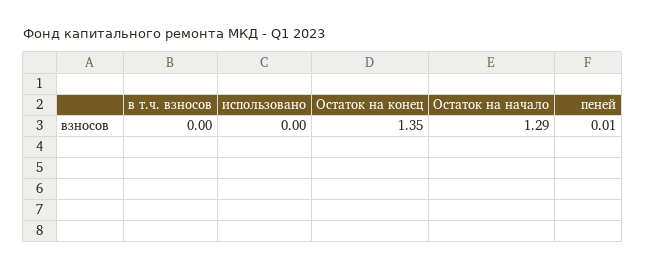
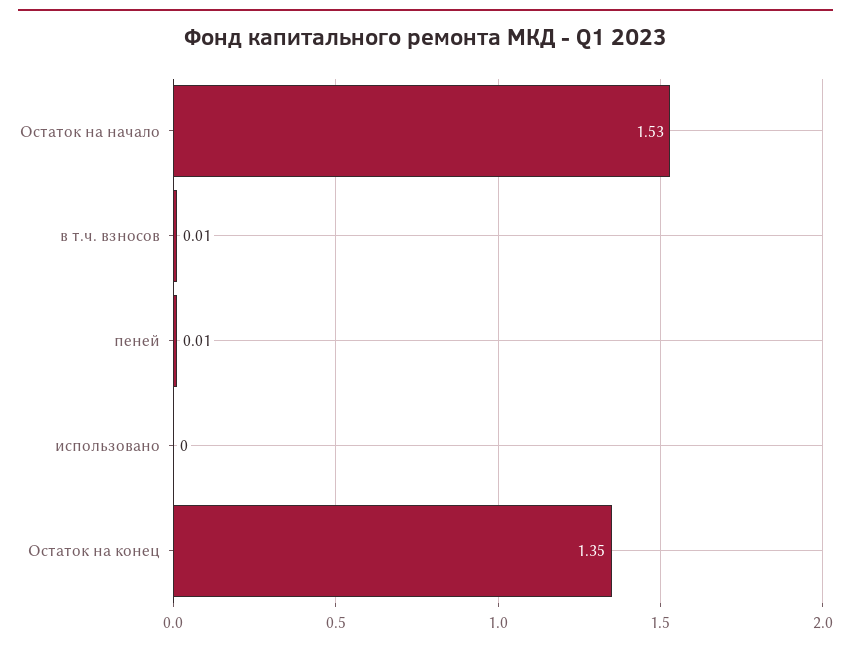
  {
-   "в т.ч. взносов": 0,
+   "в т.ч. взносов": 0.01,
    "использовано": 0,
    "Остаток на конец": 1.35,
-   "Остаток на начало": 1.29,
+   "Остаток на начало": 1.53,
    "пеней": 0.01
  }

